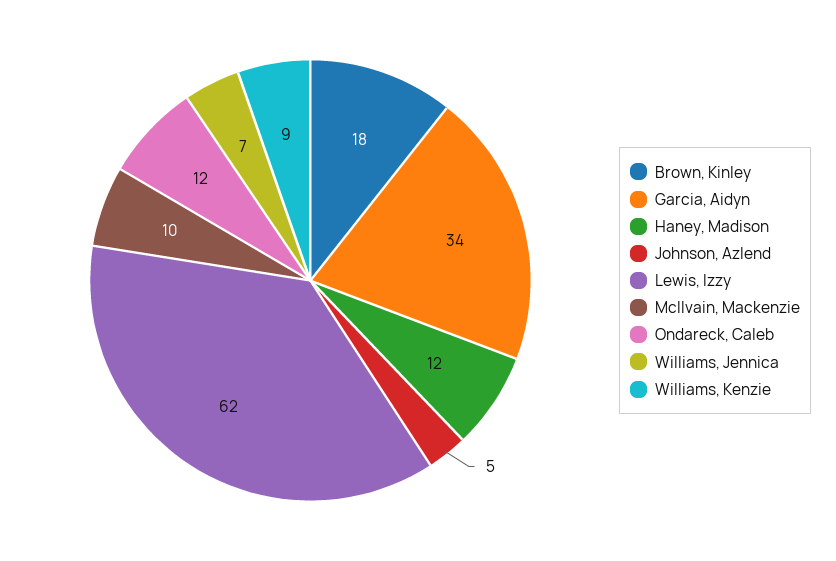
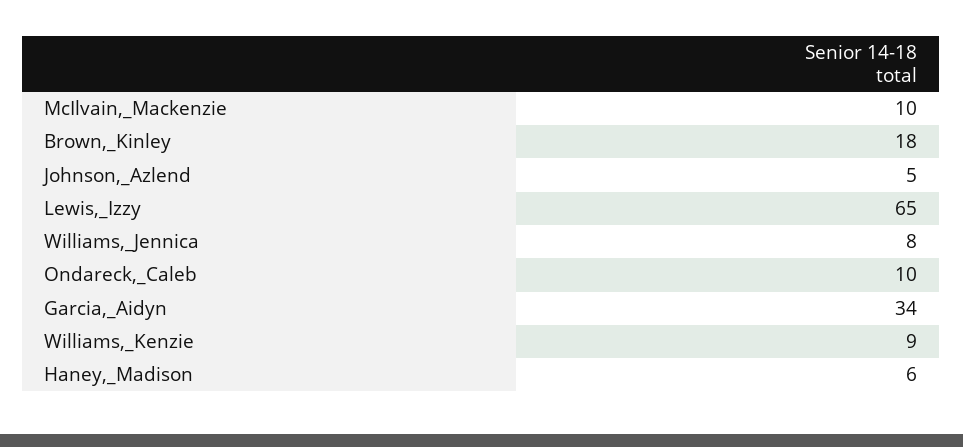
  {
    "Brown, Kinley": 18,
    "Garcia, Aidyn": 34,
-   "Haney, Madison": 12,
+   "Haney, Madison": 6,
    "Johnson, Azlend": 5,
-   "Lewis, Izzy": 62,
+   "Lewis, Izzy": 65,
    "McIlvain, Mackenzie": 10,
-   "Ondareck, Caleb": 12,
+   "Ondareck, Caleb": 10,
-   "Williams, Jennica": 7,
+   "Williams, Jennica": 8,
    "Williams, Kenzie": 9
  }

